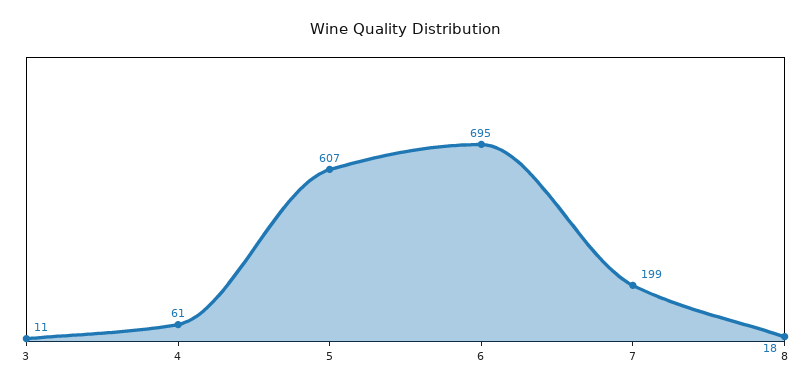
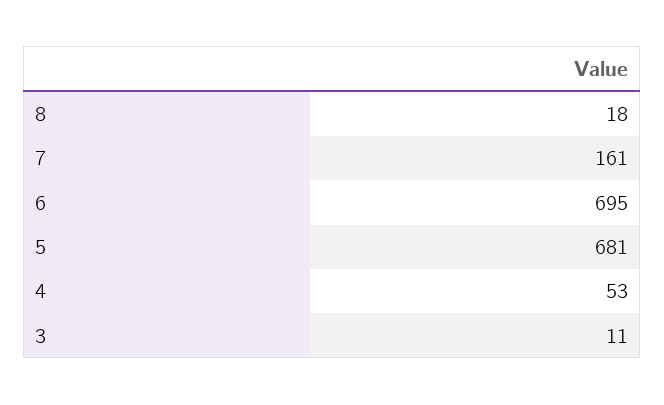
  {
    "3": 11,
-   "4": 61,
+   "4": 53,
-   "5": 607,
+   "5": 681,
    "6": 695,
-   "7": 199,
+   "7": 161,
    "8": 18
  }

